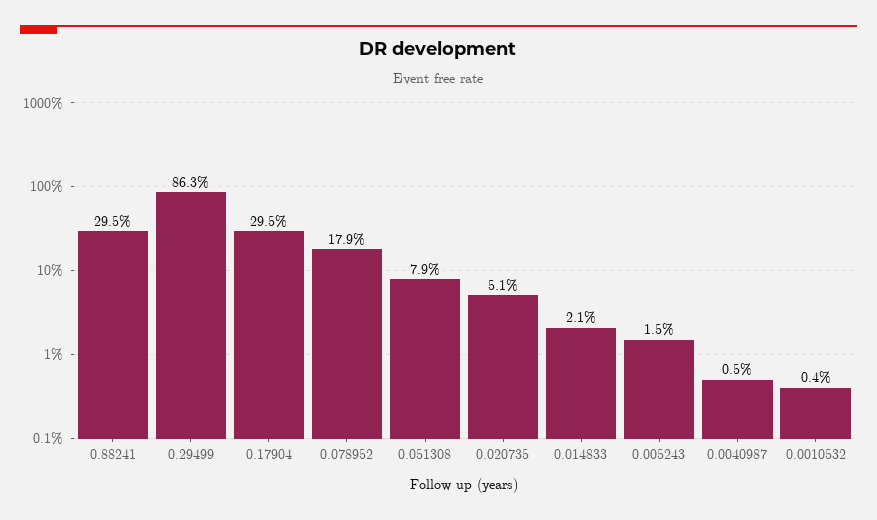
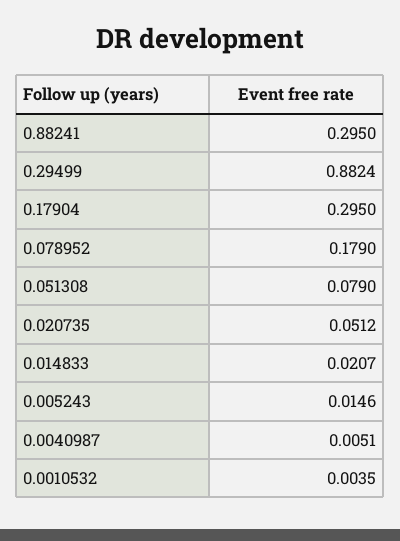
  {
    "0.88241": 0.295,
-   "0.29499": 0.863,
+   "0.29499": 0.8824,
    "0.17904": 0.295,
    "0.078952": 0.179,
    "0.051308": 0.079,
    "0.020735": 0.0512,
    "0.014833": 0.0207,
    "0.005243": 0.0146,
    "0.0040987": 0.0051,
    "0.0010532": 0.0035
  }

